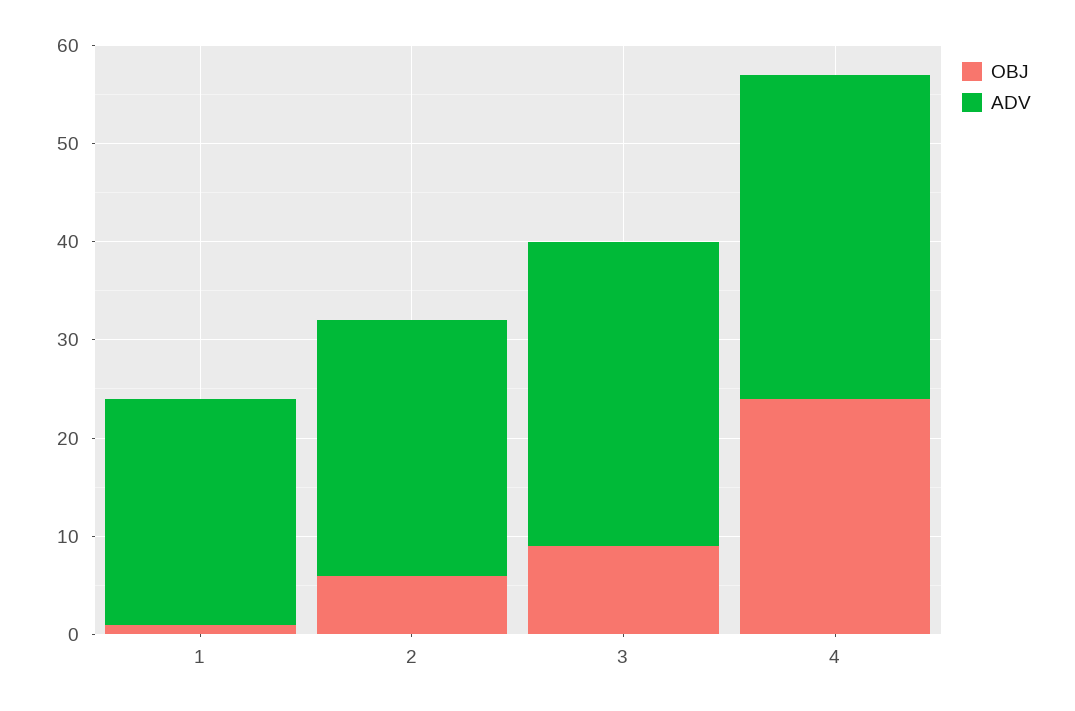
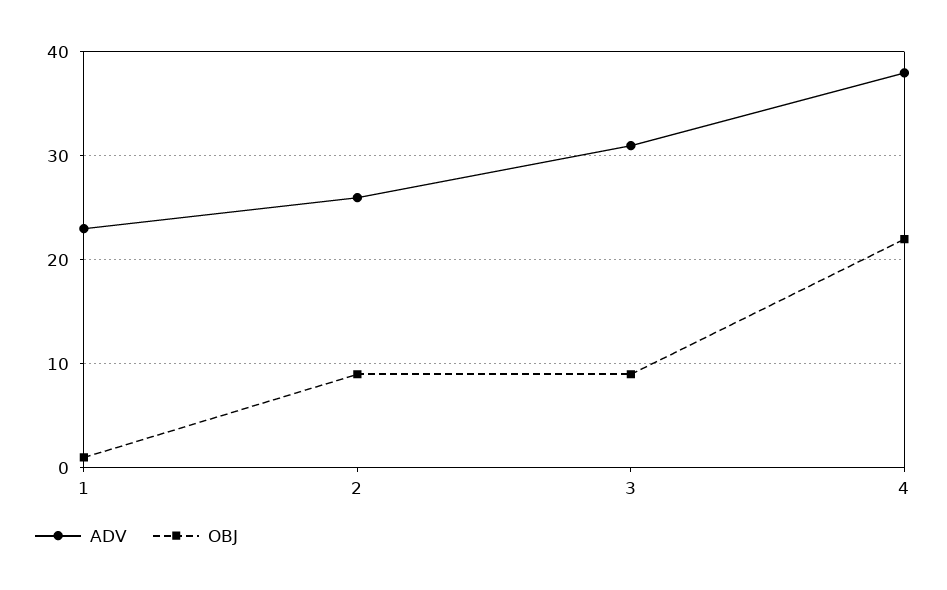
  {
    "OBJ": {
      "1": 1,
-     "2": 6,
+     "2": 9,
      "3": 9,
-     "4": 24
+     "4": 22
    },
    "ADV": {
      "1": 23,
      "2": 26,
      "3": 31,
-     "4": 33
+     "4": 38
    }
  }

